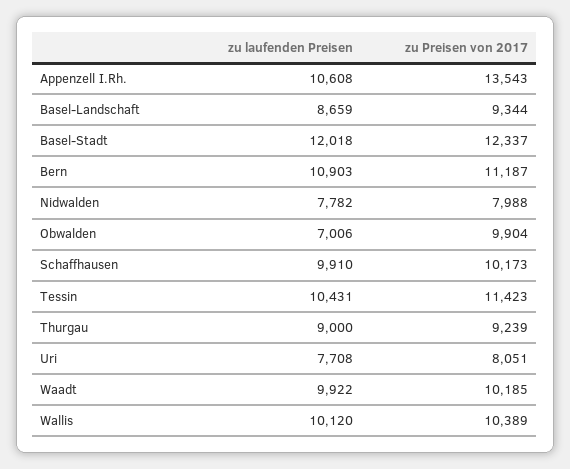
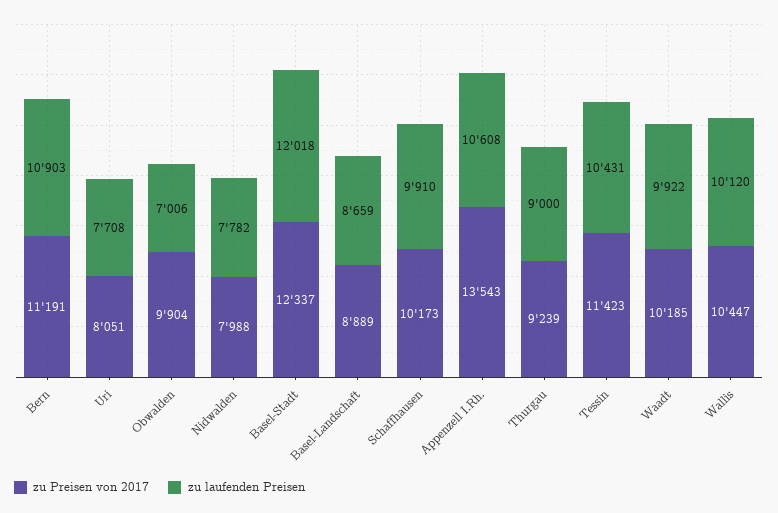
  {
    "zu laufenden Preisen": {
      "Appenzell I.Rh.": 10608,
      "Basel-Landschaft": 8659,
      "Basel-Stadt": 12018,
      "Bern": 10903,
      "Nidwalden": 7782,
      "Obwalden": 7006,
      "Schaffhausen": 9910,
      "Tessin": 10431,
      "Thurgau": 9000,
      "Uri": 7708,
      "Waadt": 9922,
      "Wallis": 10120
    },
    "zu Preisen von 2017": {
      "Appenzell I.Rh.": 13543,
-     "Basel-Landschaft": 9344,
+     "Basel-Landschaft": 8889,
      "Basel-Stadt": 12337,
-     "Bern": 11187,
+     "Bern": 11191,
      "Nidwalden": 7988,
      "Obwalden": 9904,
      "Schaffhausen": 10173,
      "Tessin": 11423,
      "Thurgau": 9239,
      "Uri": 8051,
      "Waadt": 10185,
-     "Wallis": 10389
+     "Wallis": 10447
    }
  }

